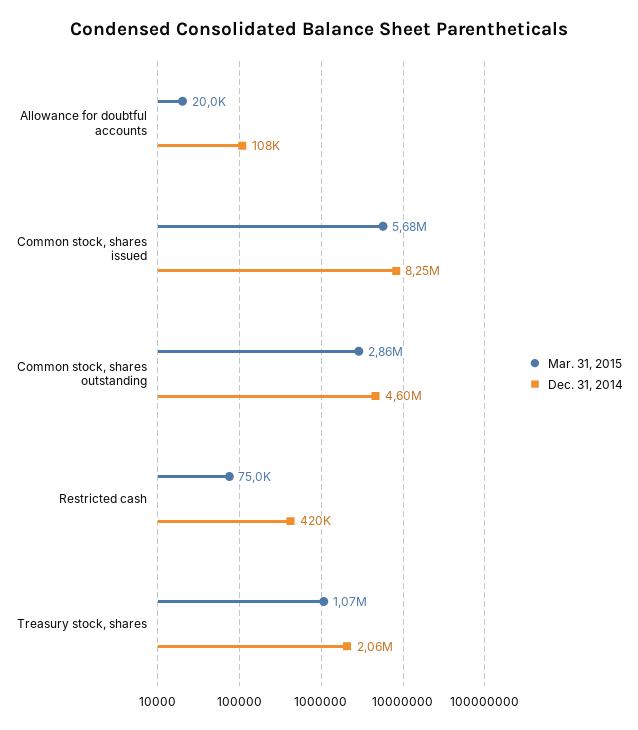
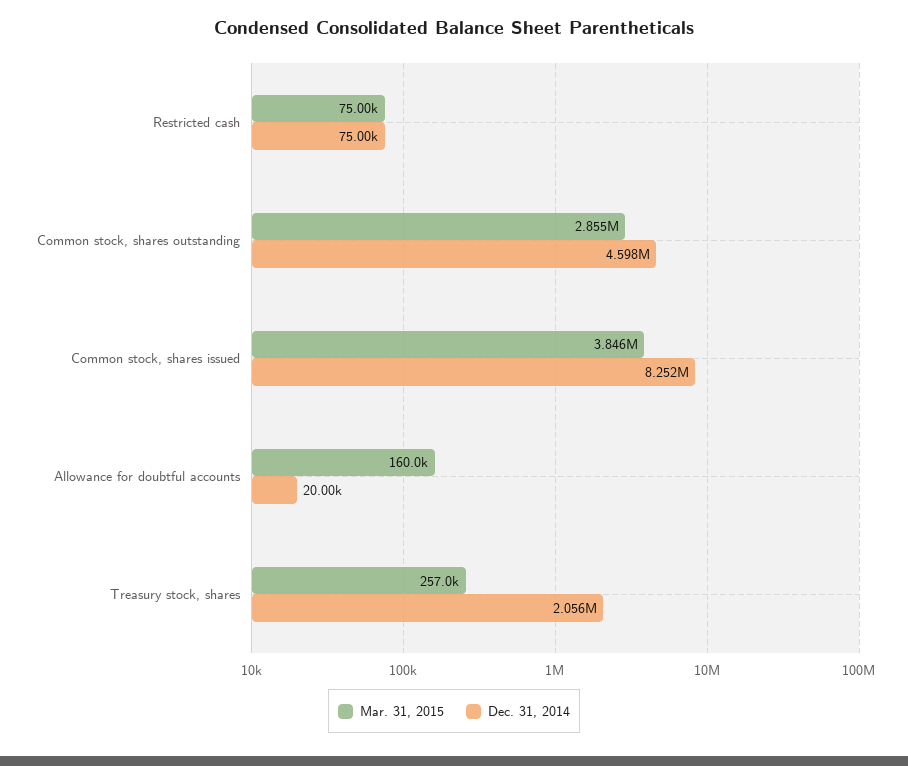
  {
    "Mar. 31, 2015": {
-     "Allowance for doubtful accounts": 20000,
+     "Allowance for doubtful accounts": 160000,
-     "Common stock, shares issued": 5680000,
+     "Common stock, shares issued": 3846000,
      "Common stock, shares outstanding": 2855000,
      "Restricted cash": 75000,
-     "Treasury stock, shares": 1070000
+     "Treasury stock, shares": 257000
    },
    "Dec. 31, 2014": {
-     "Allowance for doubtful accounts": 108000,
+     "Allowance for doubtful accounts": 20000,
      "Common stock, shares issued": 8252000,
      "Common stock, shares outstanding": 4598000,
-     "Restricted cash": 420000,
+     "Restricted cash": 75000,
      "Treasury stock, shares": 2056000
    }
  }

